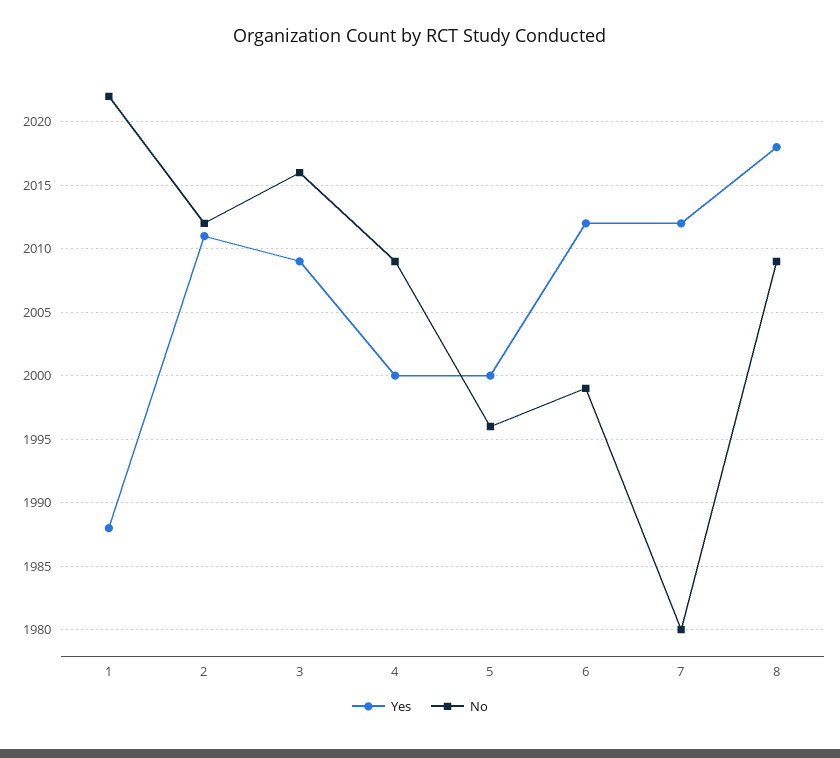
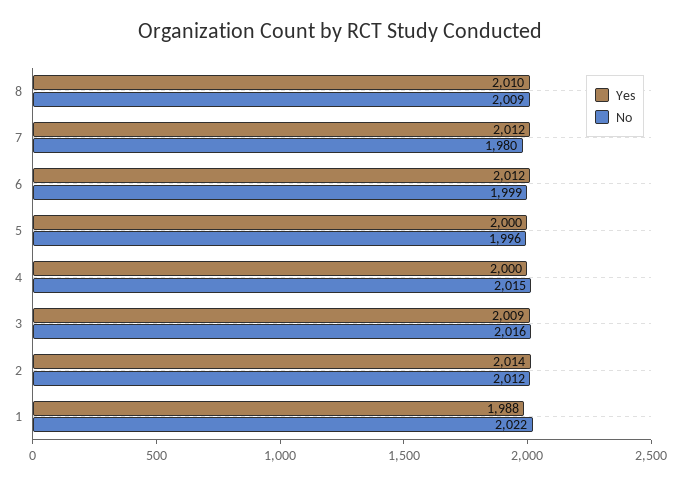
  {
    "Yes": {
      "1": 1988,
-     "2": 2011,
+     "2": 2014,
      "3": 2009,
      "4": 2000,
      "5": 2000,
      "6": 2012,
      "7": 2012,
-     "8": 2018
+     "8": 2010
    },
    "No": {
      "1": 2022,
      "2": 2012,
      "3": 2016,
-     "4": 2009,
+     "4": 2015,
      "5": 1996,
      "6": 1999,
      "7": 1980,
      "8": 2009
    }
  }

